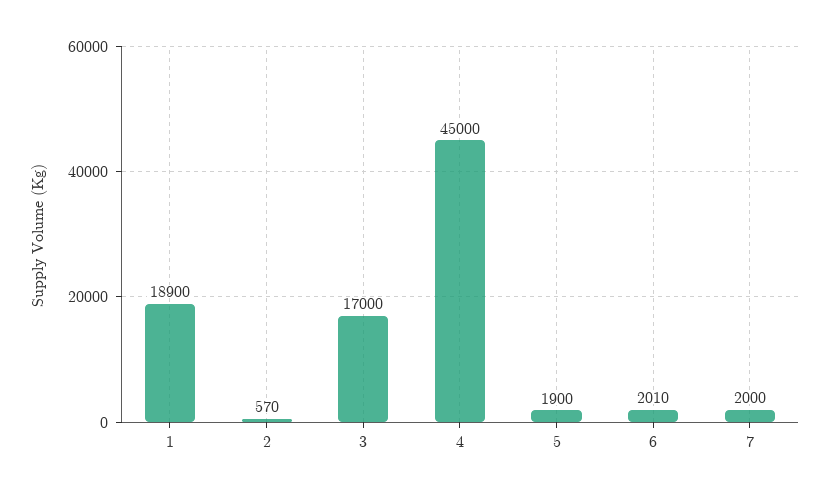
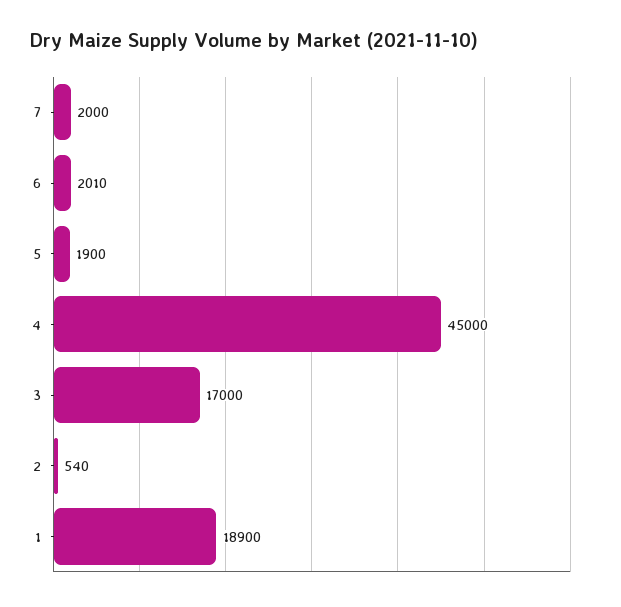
  {
    "1": 18900,
-   "2": 570,
+   "2": 540,
    "3": 17000,
    "4": 45000,
    "5": 1900,
    "6": 2010,
    "7": 2000
  }

